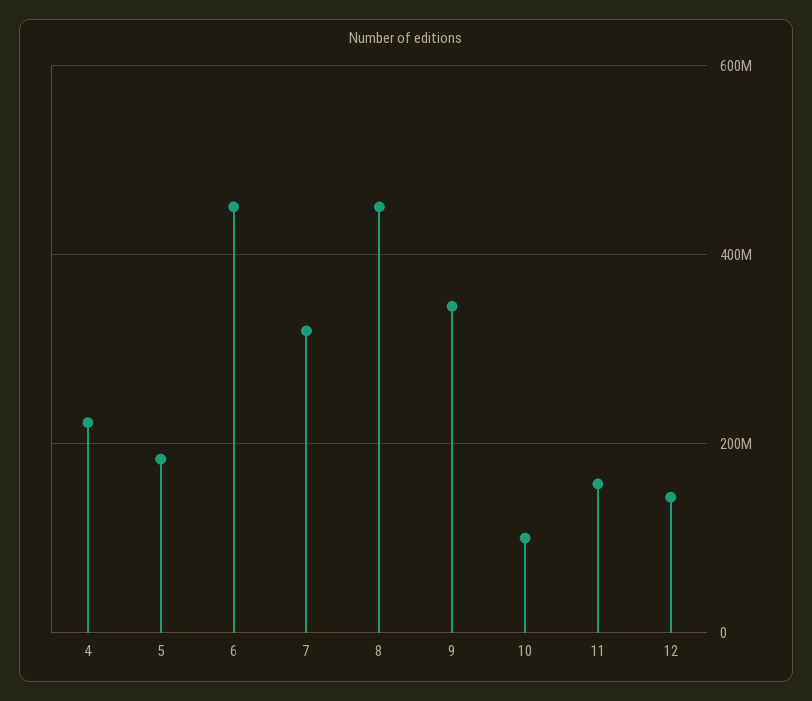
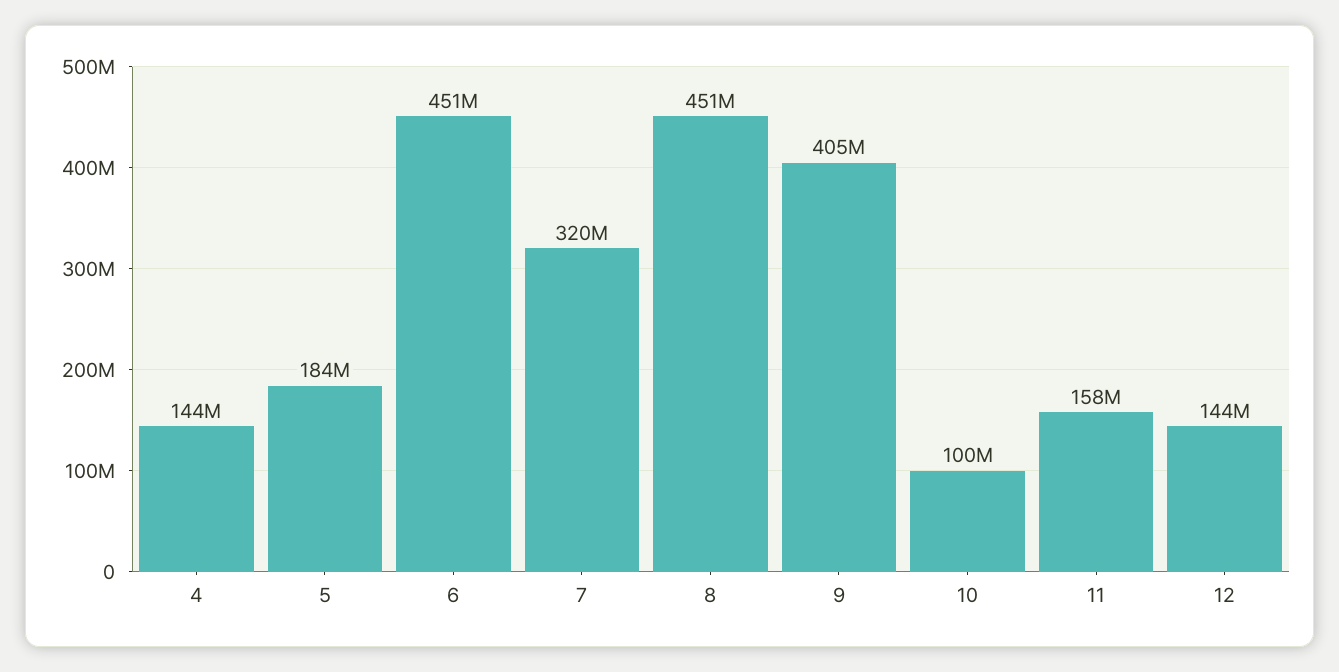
  {
-   "4": 220000000,
+   "4": 144000000,
    "5": 184000000,
    "6": 451000000,
    "7": 320000000,
    "8": 451000000,
-   "9": 340000000,
+   "9": 405000000,
    "10": 100000000,
    "11": 158000000,
    "12": 144000000
  }

